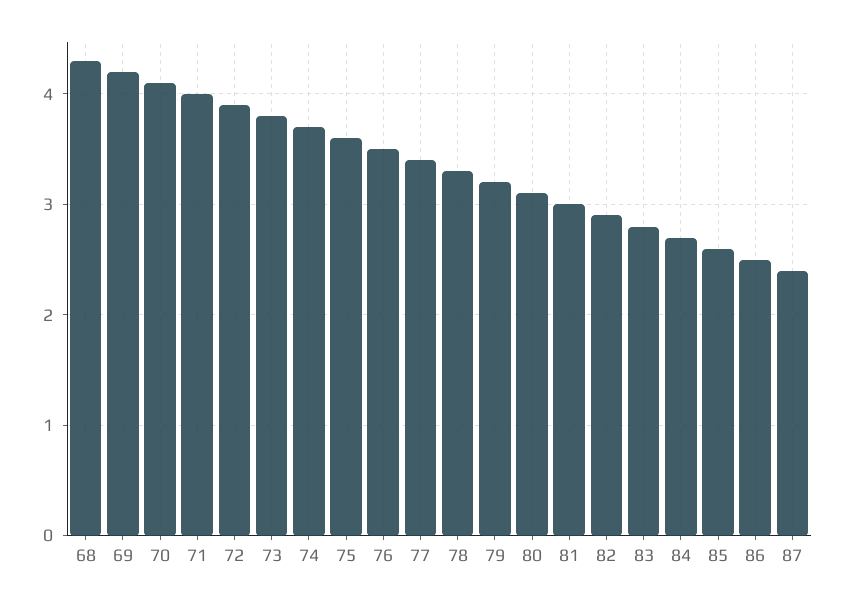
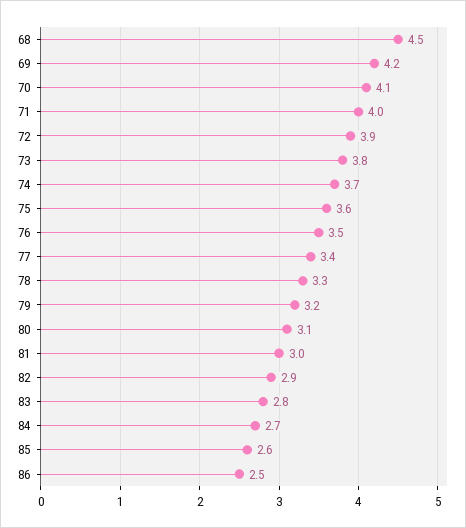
  {
-   "68": 4.3,
+   "68": 4.5,
    "69": 4.2,
    "70": 4.1,
    "71": 4,
    "72": 3.9,
    "73": 3.8,
    "74": 3.7,
    "75": 3.6,
    "76": 3.5,
    "77": 3.4,
    "78": 3.3,
    "79": 3.2,
    "80": 3.1,
    "81": 3,
    "82": 2.9,
    "83": 2.8,
    "84": 2.7,
    "85": 2.6,
-   "86": 2.5,
+   "86": 2.5
-   "87": 2.4
  }

